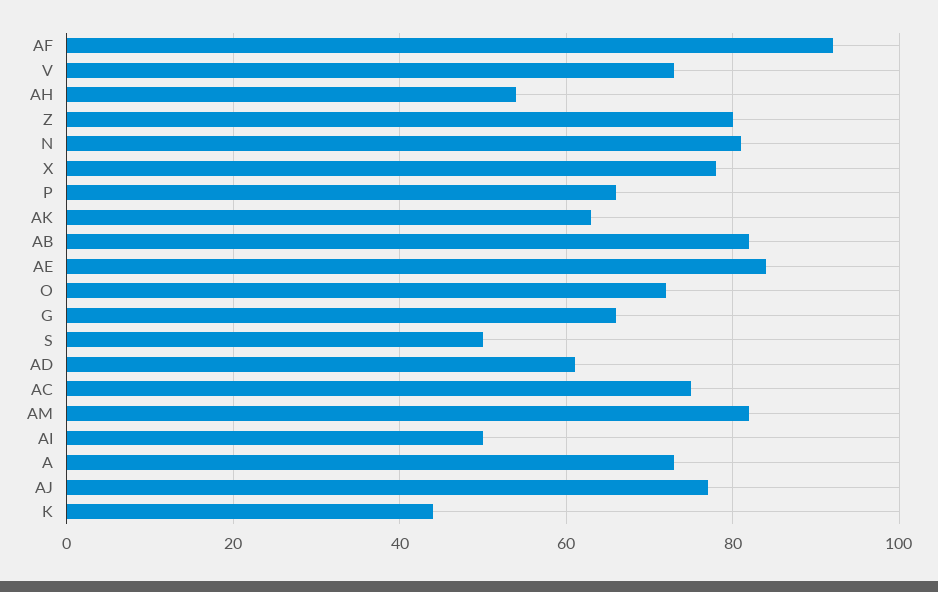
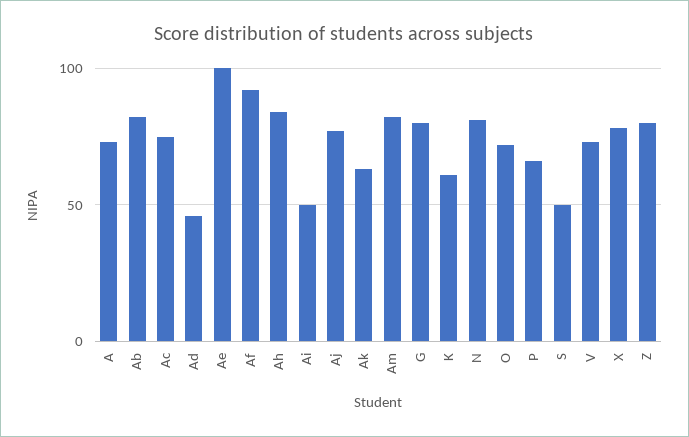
  {
    "AF": 90,
    "V": 75,
-   "AH": 55,
+   "AH": 85,
    "Z": 80,
    "N": 80,
    "X": 80,
    "P": 65,
    "AK": 65,
    "AB": 80,
-   "AE": 85,
+   "AE": 100,
    "O": 70,
-   "G": 65,
+   "G": 80,
    "S": 50,
-   "AD": 60,
+   "AD": 45,
    "AC": 75,
    "AM": 80,
    "AI": 50,
    "A": 75,
    "AJ": 75,
-   "K": 45
+   "K": 60
  }

